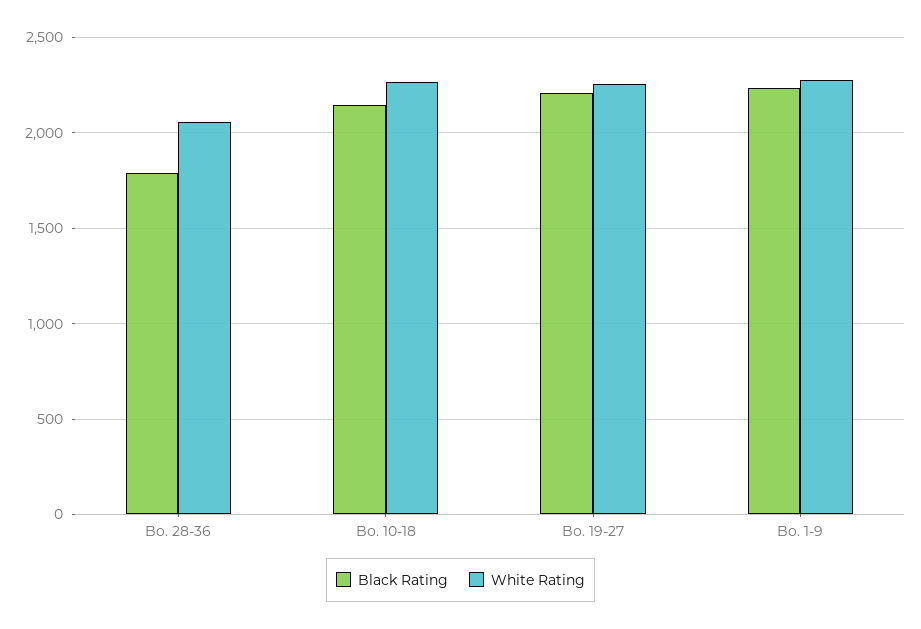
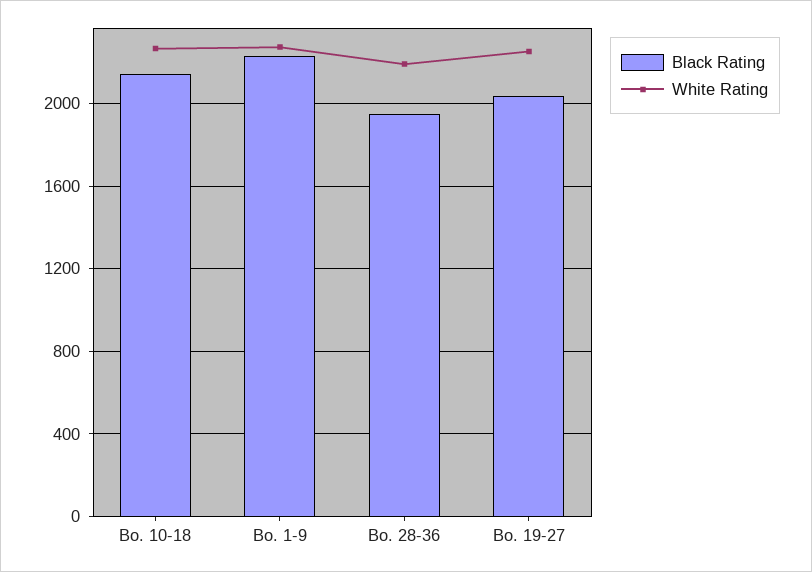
  {
    "Black Rating": {
-     "Bo. 28-36": 1800,
+     "Bo. 28-36": 1950,
      "Bo. 10-18": 2150,
-     "Bo. 19-27": 2200,
+     "Bo. 19-27": 2050,
      "Bo. 1-9": 2250
    },
    "White Rating": {
-     "Bo. 28-36": 2050,
+     "Bo. 28-36": 2200,
      "Bo. 10-18": 2250,
      "Bo. 19-27": 2250,
      "Bo. 1-9": 2250
    }
  }

